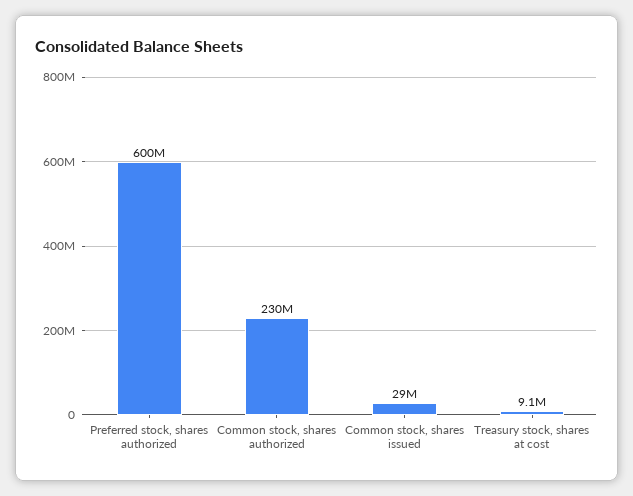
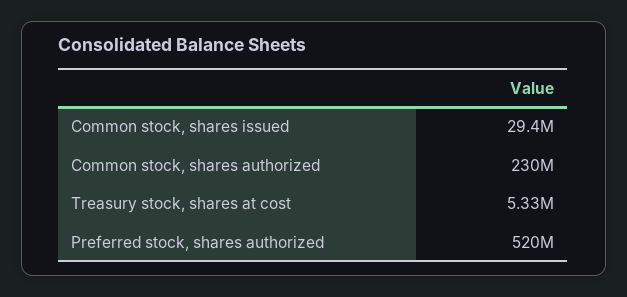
  {
-   "Preferred stock, shares authorized": 600000000,
+   "Preferred stock, shares authorized": 520000000,
    "Common stock, shares authorized": 230000000,
    "Common stock, shares issued": 29400000,
-   "Treasury stock, shares at cost": 9100000
+   "Treasury stock, shares at cost": 5330000
  }

